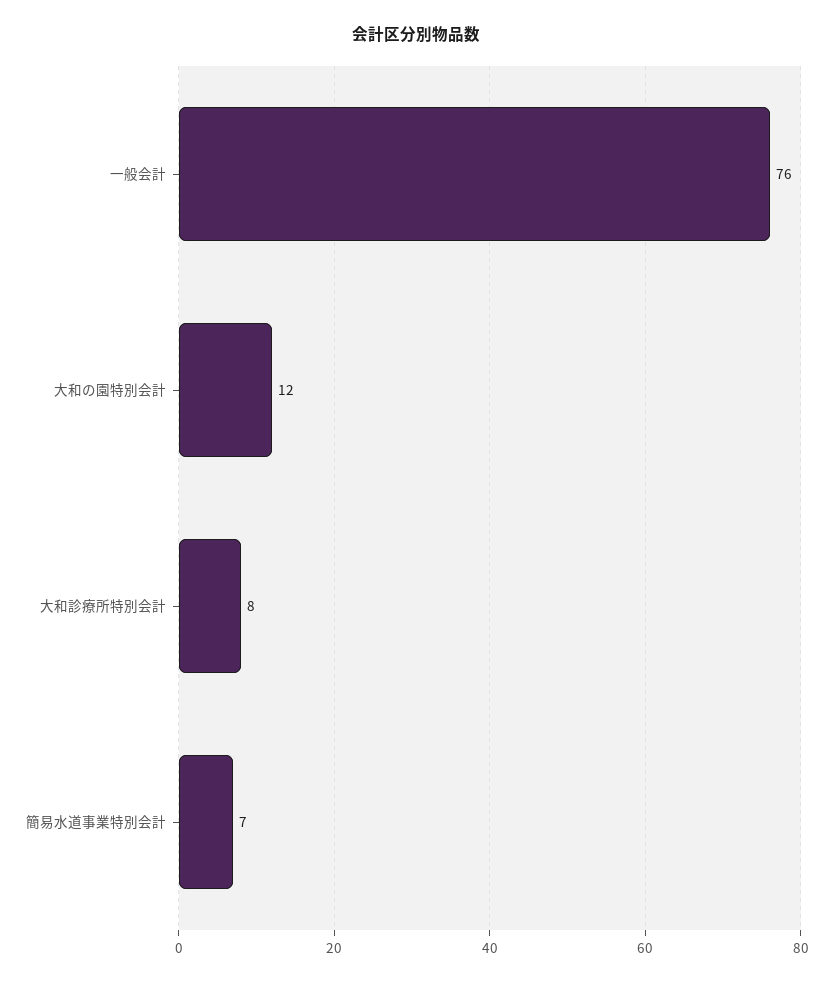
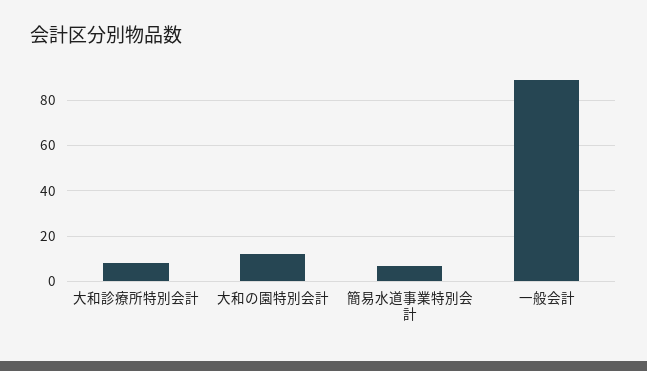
  {
-   "一般会計": 76,
+   "一般会計": 90,
    "大和の園特別会計": 12,
    "大和診療所特別会計": 8,
    "簡易水道事業特別会計": 7
  }

